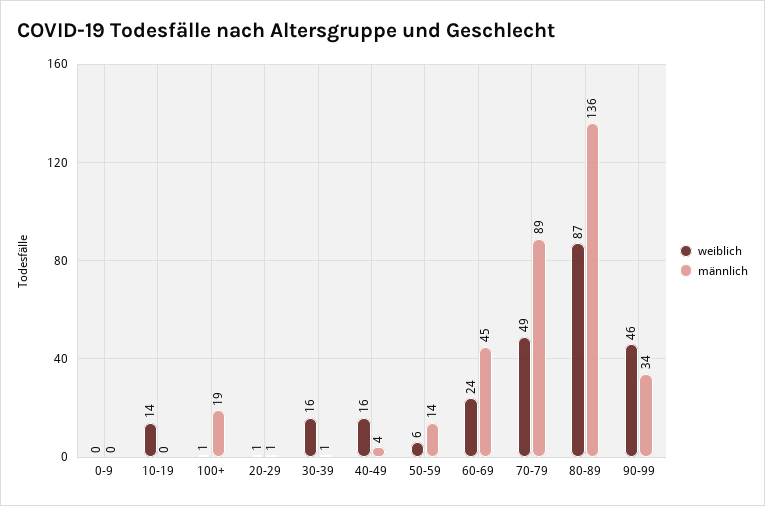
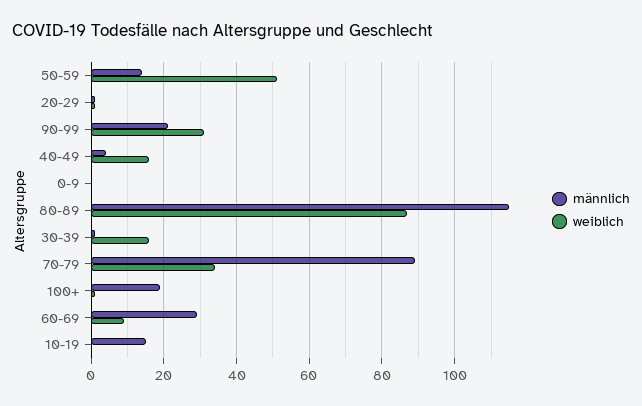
  {
    "weiblich": {
      "0-9": 0,
-     "10-19": 14,
+     "10-19": 0,
      "100+": 1,
      "20-29": 1,
      "30-39": 16,
      "40-49": 16,
-     "50-59": 6,
+     "50-59": 50,
-     "60-69": 24,
+     "60-69": 10,
-     "70-79": 49,
+     "70-79": 35,
      "80-89": 87,
-     "90-99": 46
+     "90-99": 30
    },
    "männlich": {
      "0-9": 0,
-     "10-19": 0,
+     "10-19": 15,
      "100+": 19,
      "20-29": 1,
      "30-39": 1,
      "40-49": 4,
      "50-59": 14,
-     "60-69": 45,
+     "60-69": 30,
      "70-79": 89,
-     "80-89": 136,
+     "80-89": 115,
-     "90-99": 34
+     "90-99": 20
    }
  }

